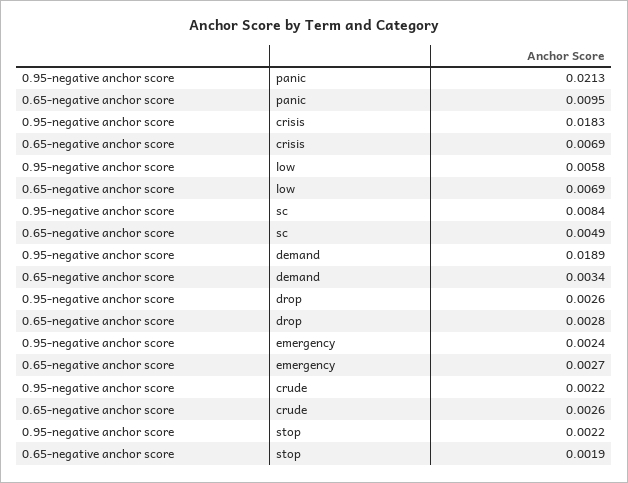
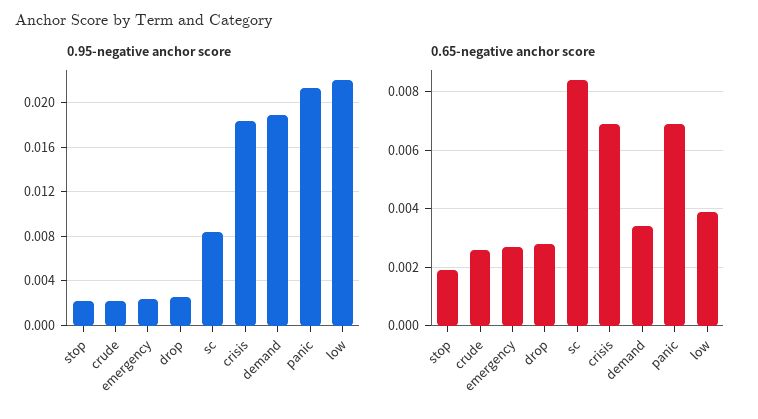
  {
    "0.95-negative anchor score": {
      "panic": 0.0213,
      "crisis": 0.0183,
-     "low": 0.0058,
+     "low": 0.022,
      "sc": 0.0084,
      "demand": 0.0189,
      "drop": 0.0026,
      "emergency": 0.0024,
      "crude": 0.0022,
      "stop": 0.0022
    },
    "0.65-negative anchor score": {
-     "panic": 0.0095,
+     "panic": 0.007,
      "crisis": 0.0069,
-     "low": 0.0069,
+     "low": 0.004,
-     "sc": 0.0049,
+     "sc": 0.0085,
      "demand": 0.0034,
      "drop": 0.0028,
      "emergency": 0.0027,
      "crude": 0.0026,
      "stop": 0.0019
    }
  }

